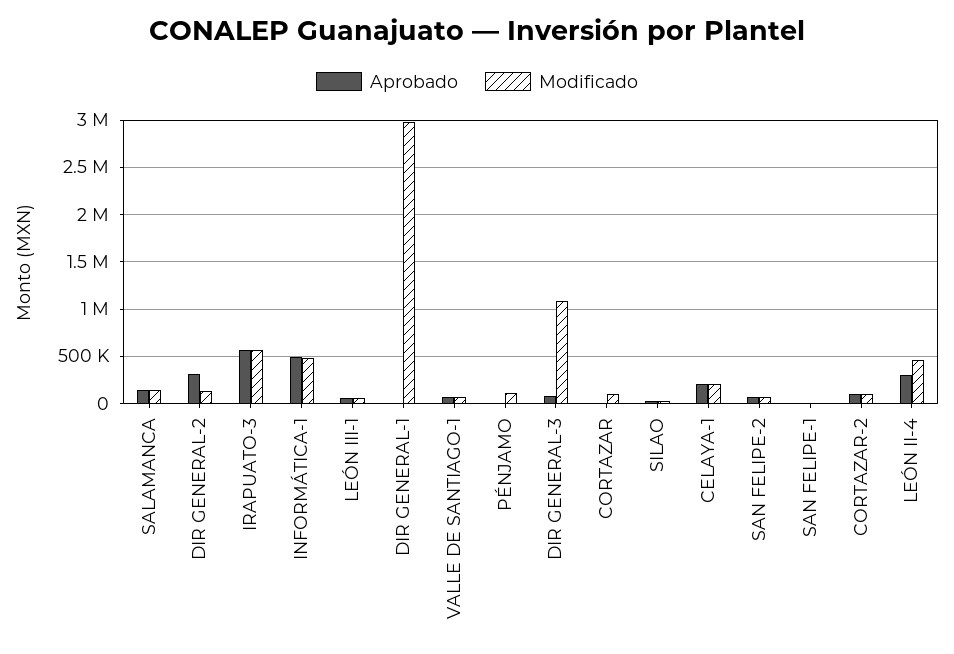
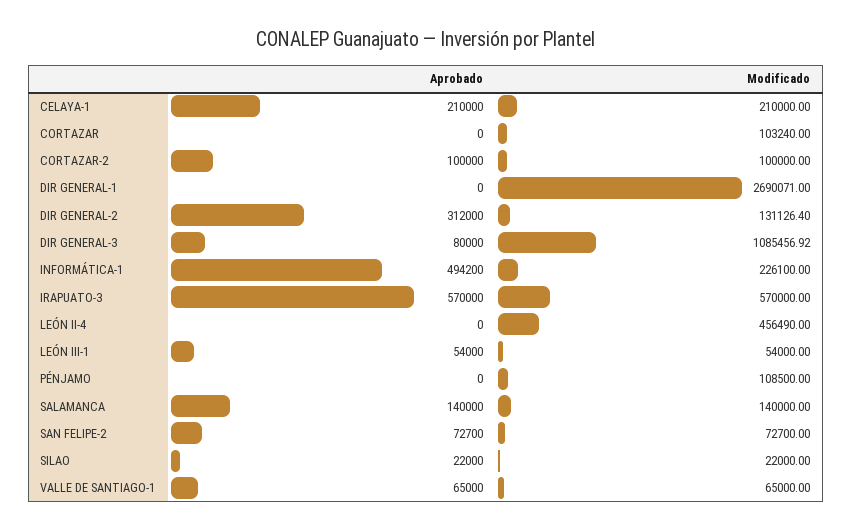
  {
    "Aprobado": {
      "SALAMANCA": 140000,
      "DIR GENERAL-2": 312000,
      "IRAPUATO-3": 570000,
      "INFORMÁTICA-1": 494200,
      "LEÓN III-1": 54000,
      "DIR GENERAL-1": 0,
      "VALLE DE SANTIAGO-1": 65000,
      "PÉNJAMO": 0,
      "DIR GENERAL-3": 80000,
      "CORTAZAR": 0,
      "SILAO": 22000,
      "CELAYA-1": 210000,
      "SAN FELIPE-2": 72700,
-     "SAN FELIPE-1": 0,
      "CORTAZAR-2": 100000,
-     "LEÓN II-4": 300000
+     "LEÓN II-4": 0
    },
    "Modificado": {
      "SALAMANCA": 140000,
      "DIR GENERAL-2": 131126.4,
      "IRAPUATO-3": 570000,
-     "INFORMÁTICA-1": 500000,
+     "INFORMÁTICA-1": 226100,
      "LEÓN III-1": 54000,
-     "DIR GENERAL-1": 3000000,
+     "DIR GENERAL-1": 2690071,
      "VALLE DE SANTIAGO-1": 65000,
      "PÉNJAMO": 108500,
      "DIR GENERAL-3": 1085456.92,
      "CORTAZAR": 103240,
      "SILAO": 22000,
      "CELAYA-1": 210000,
      "SAN FELIPE-2": 72700,
-     "SAN FELIPE-1": 0,
      "CORTAZAR-2": 100000,
      "LEÓN II-4": 456490
    }
  }

